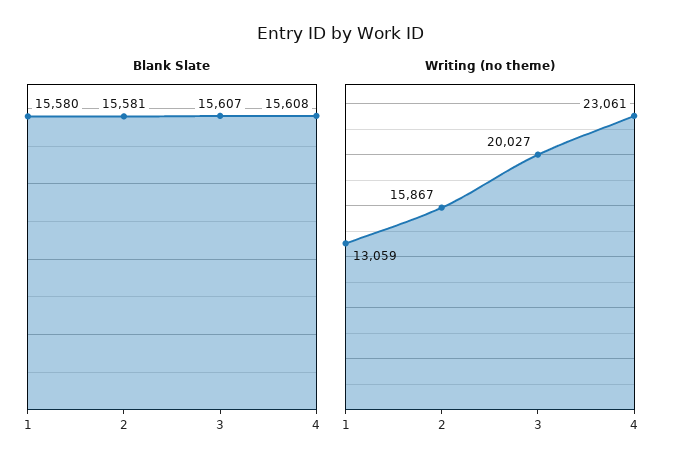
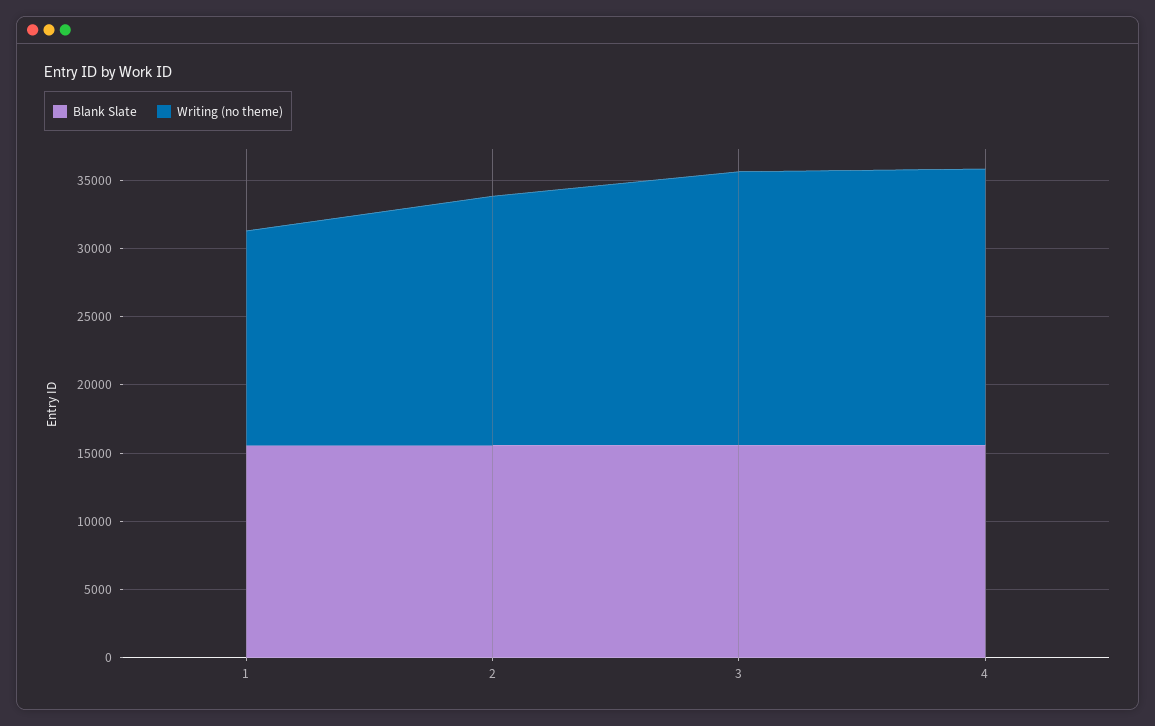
  {
    "Blank Slate": {
      "1": 15580,
      "2": 15581,
      "3": 15607,
      "4": 15608
    },
    "Writing (no theme)": {
-     "1": 13059,
+     "1": 16000,
-     "2": 15867,
+     "2": 18000,
      "3": 20027,
-     "4": 23061
+     "4": 20000
    }
  }

